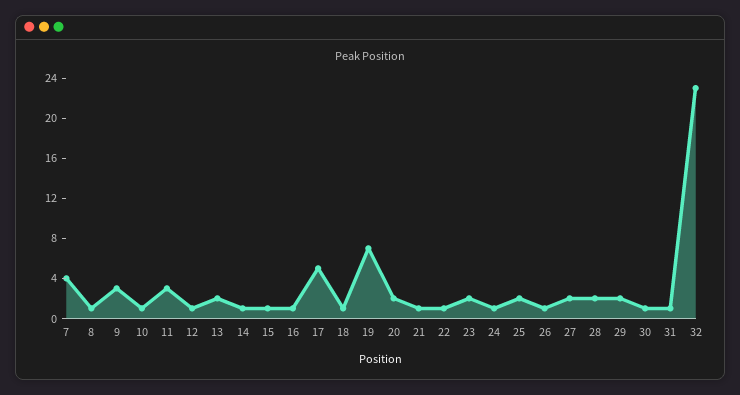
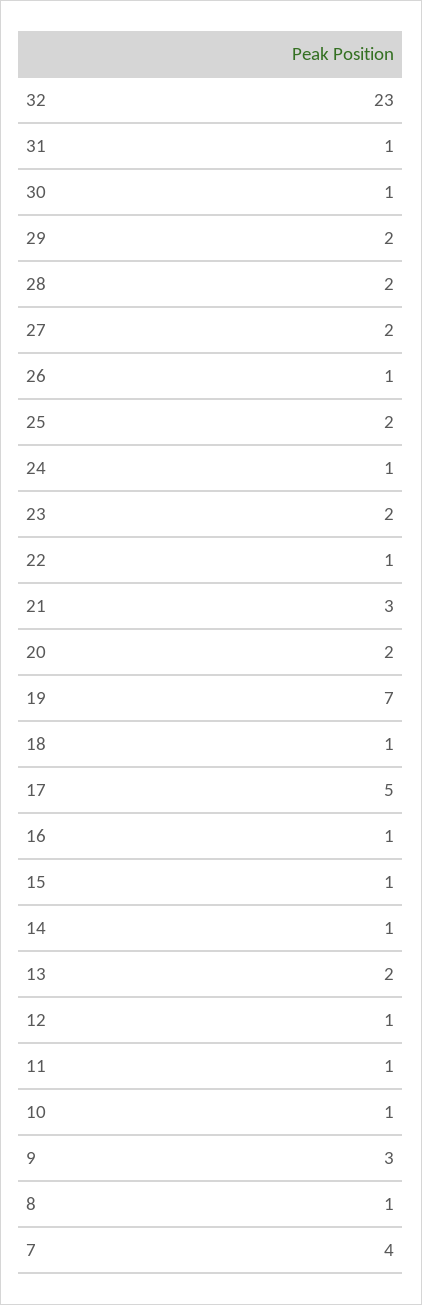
  {
    "7": 4,
    "8": 1,
    "9": 3,
    "10": 1,
-   "11": 3,
+   "11": 1,
    "12": 1,
    "13": 2,
    "14": 1,
    "15": 1,
    "16": 1,
    "17": 5,
    "18": 1,
    "19": 7,
    "20": 2,
-   "21": 1,
+   "21": 3,
    "22": 1,
    "23": 2,
    "24": 1,
    "25": 2,
    "26": 1,
    "27": 2,
    "28": 2,
    "29": 2,
    "30": 1,
    "31": 1,
    "32": 23
  }

